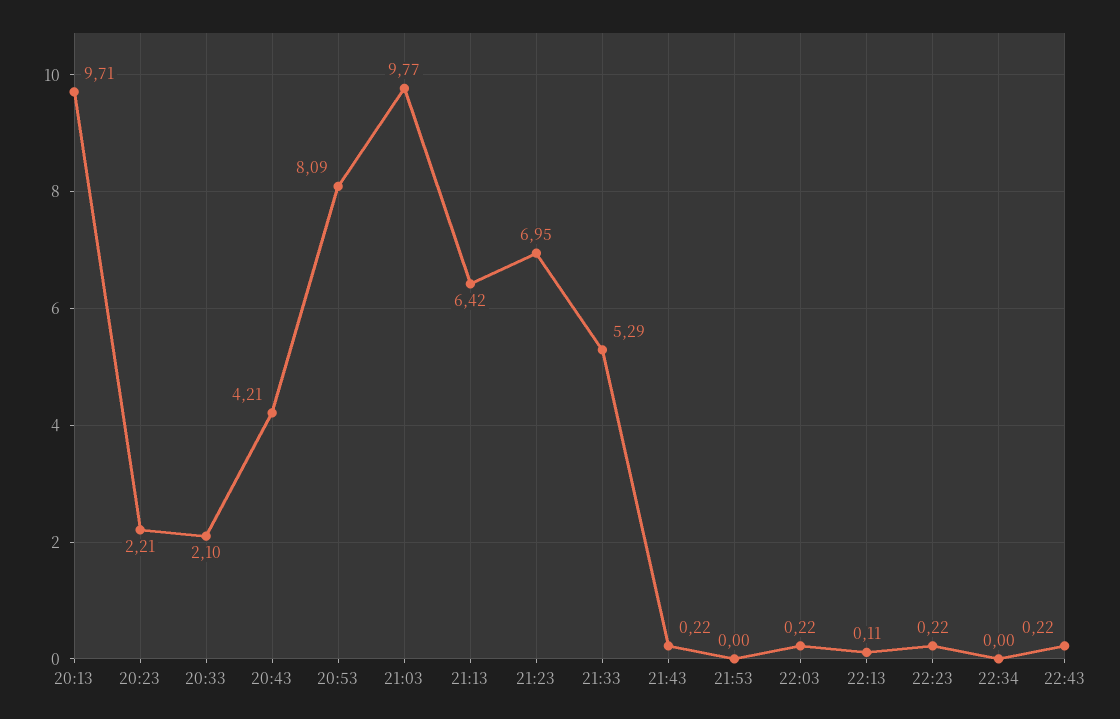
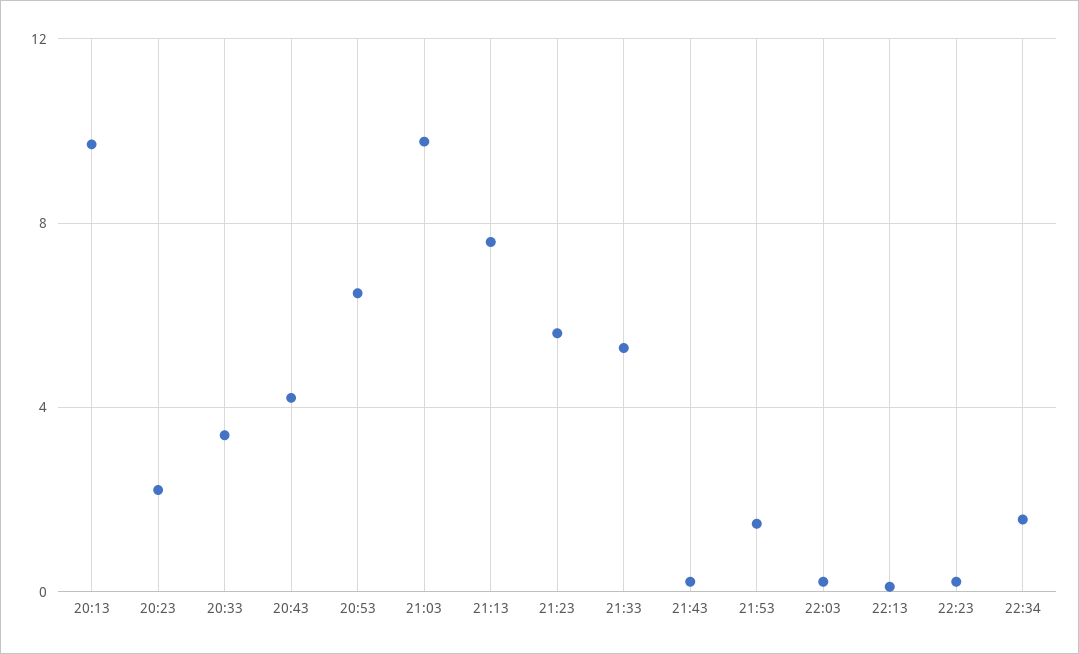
  {
    "20:13": 9.71,
    "20:23": 2.21,
-   "20:33": 2.1,
+   "20:33": 3.5,
    "20:43": 4.21,
-   "20:53": 8.09,
+   "20:53": 6.5,
    "21:03": 9.77,
-   "21:13": 6.42,
+   "21:13": 7.5,
-   "21:23": 6.95,
+   "21:23": 5.5,
    "21:33": 5.29,
    "21:43": 0.22,
-   "21:53": 0,
+   "21:53": 1.5,
    "22:03": 0.22,
    "22:13": 0.11,
    "22:23": 0.22,
-   "22:34": 0,
+   "22:34": 1.5
-   "22:43": 0.22
  }

